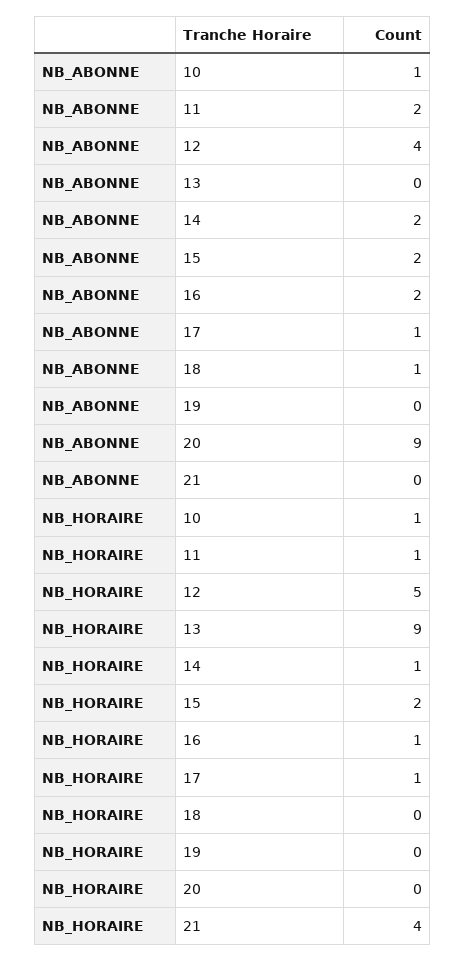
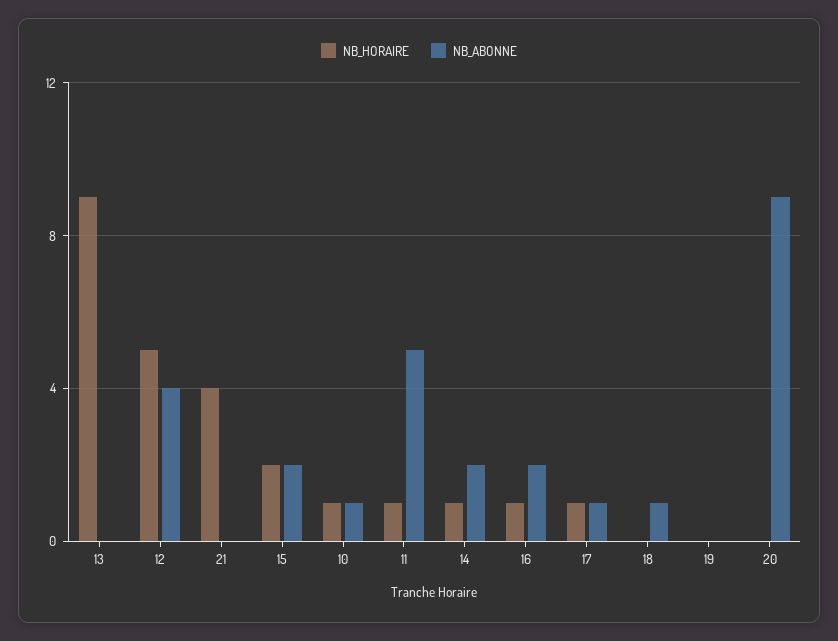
  {
    "NB_ABONNE": {
      "10": 1,
-     "11": 2,
+     "11": 5,
      "12": 4,
      "13": 0,
      "14": 2,
      "15": 2,
      "16": 2,
      "17": 1,
      "18": 1,
      "19": 0,
      "20": 9,
      "21": 0
    },
    "NB_HORAIRE": {
      "10": 1,
      "11": 1,
      "12": 5,
      "13": 9,
      "14": 1,
      "15": 2,
      "16": 1,
      "17": 1,
      "18": 0,
      "19": 0,
      "20": 0,
      "21": 4
    }
  }

